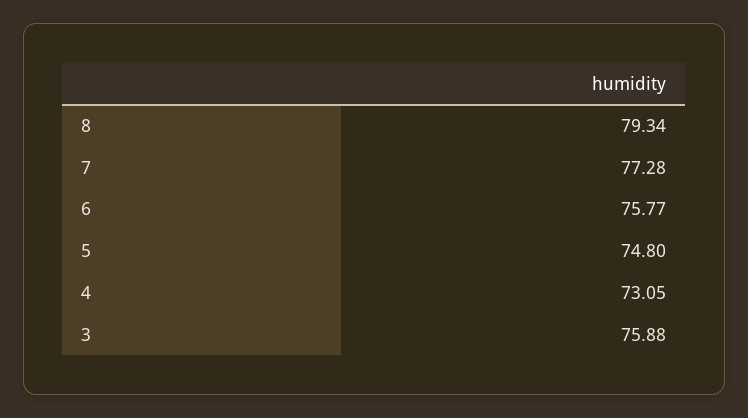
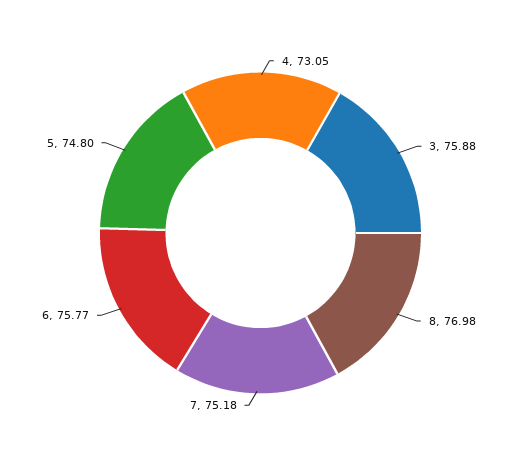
  {
-   "8": 79.34,
+   "8": 76.98,
-   "7": 77.28,
+   "7": 75.18,
    "6": 75.77,
    "5": 74.8,
    "4": 73.05,
    "3": 75.88
  }

